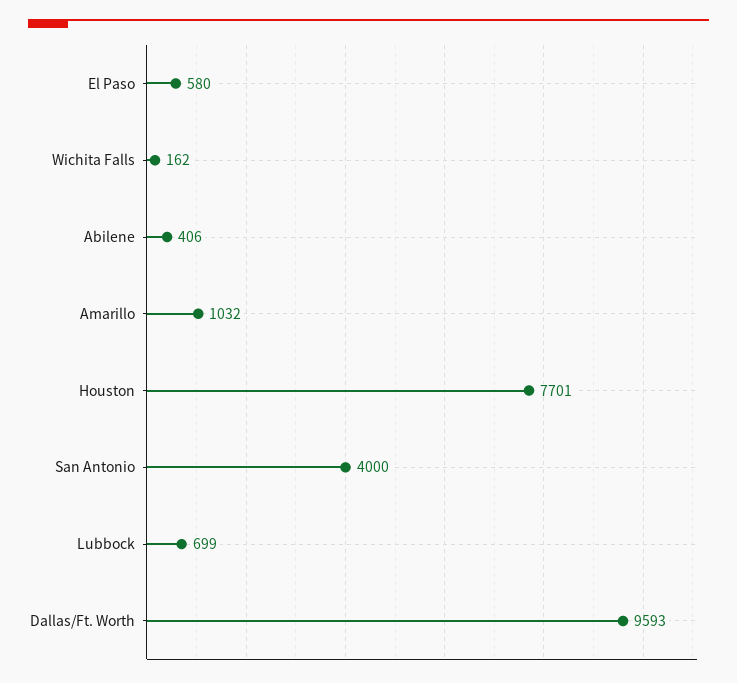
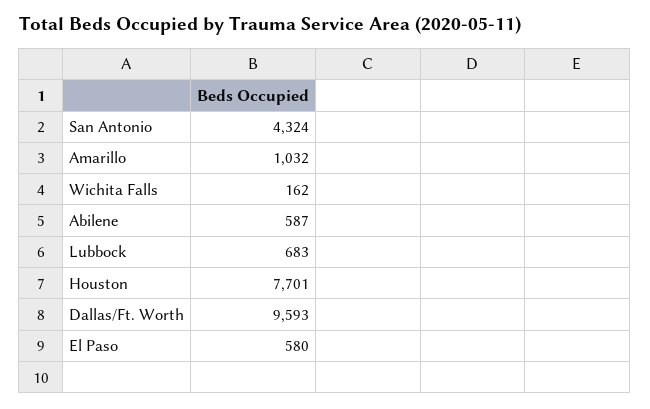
  {
    "El Paso": 580,
    "Wichita Falls": 162,
-   "Abilene": 406,
+   "Abilene": 587,
    "Amarillo": 1032,
    "Houston": 7701,
-   "San Antonio": 4000,
+   "San Antonio": 4324,
-   "Lubbock": 699,
+   "Lubbock": 683,
    "Dallas/Ft. Worth": 9593
  }

